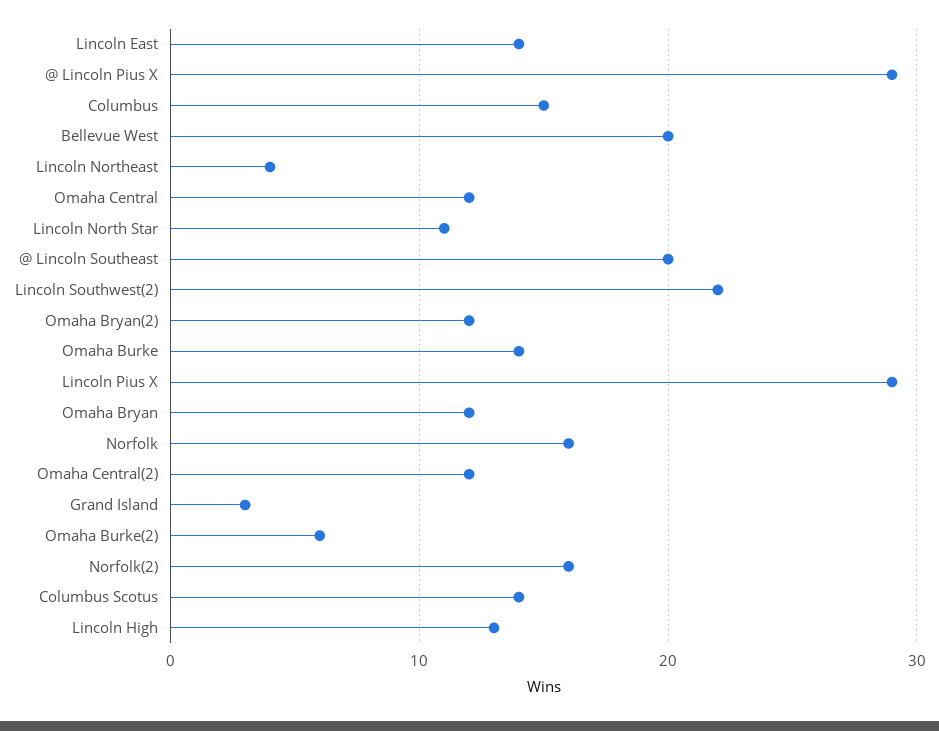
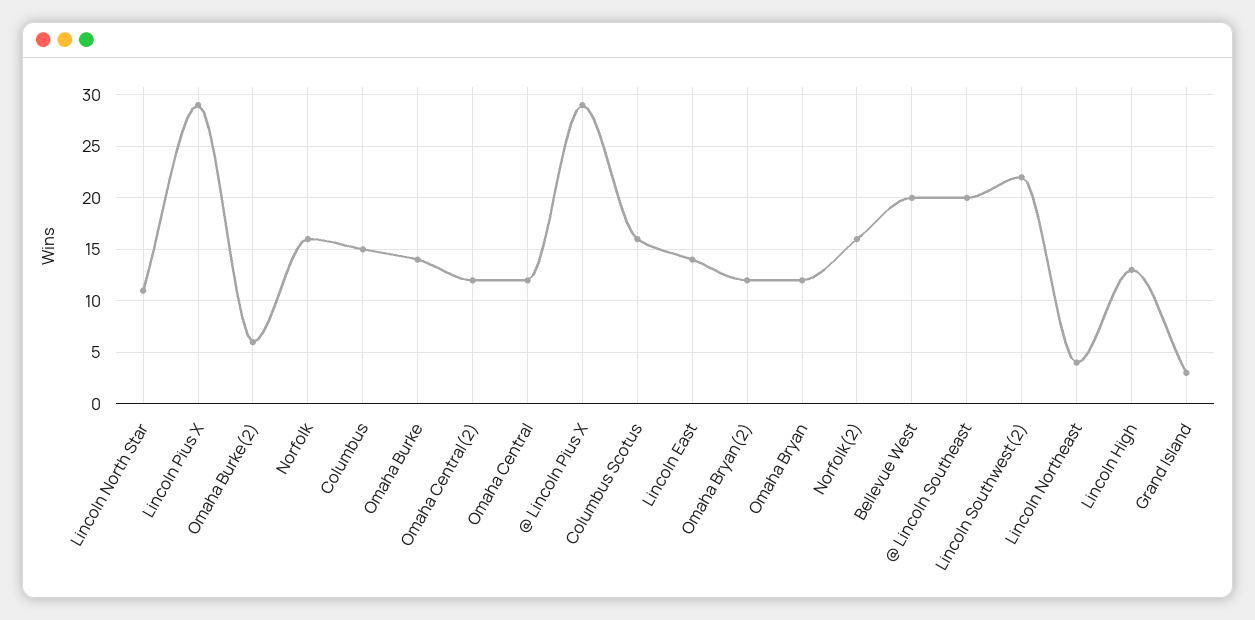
  {
    "Lincoln East": 14,
    "@ Lincoln Pius X": 29,
    "Columbus": 15,
    "Bellevue West": 20,
    "Lincoln Northeast": 4,
    "Omaha Central": 12,
    "Lincoln North Star": 11,
    "@ Lincoln Southeast": 20,
    "Lincoln Southwest(2)": 22,
    "Omaha Bryan(2)": 12,
    "Omaha Burke": 14,
    "Lincoln Pius X": 29,
    "Omaha Bryan": 12,
    "Norfolk": 16,
    "Omaha Central(2)": 12,
    "Grand Island": 3,
    "Omaha Burke(2)": 6,
    "Norfolk(2)": 16,
-   "Columbus Scotus": 14,
+   "Columbus Scotus": 16,
    "Lincoln High": 13
  }

